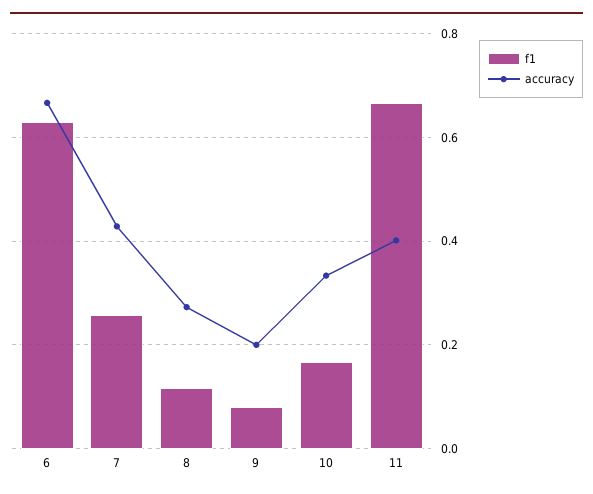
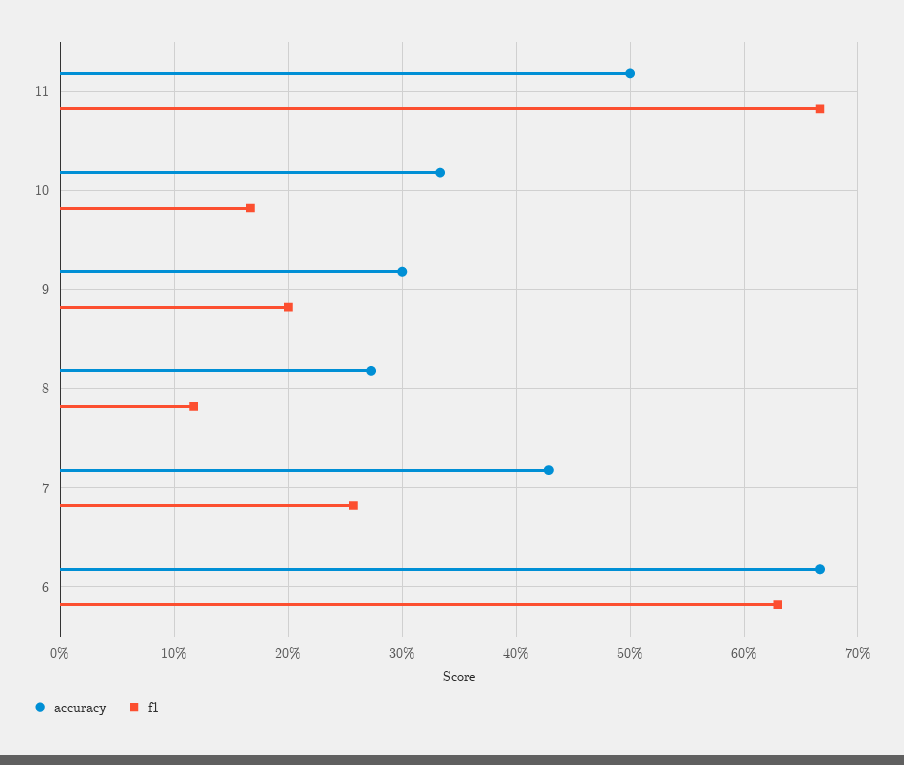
  {
    "f1": {
      "6": 0.63,
      "7": 0.26,
      "8": 0.12,
-     "9": 0.08,
+     "9": 0.2,
      "10": 0.17,
      "11": 0.67
    },
    "accuracy": {
      "6": 0.67,
      "7": 0.43,
      "8": 0.27,
-     "9": 0.2,
+     "9": 0.3,
      "10": 0.33,
-     "11": 0.4
+     "11": 0.5
    }
  }

